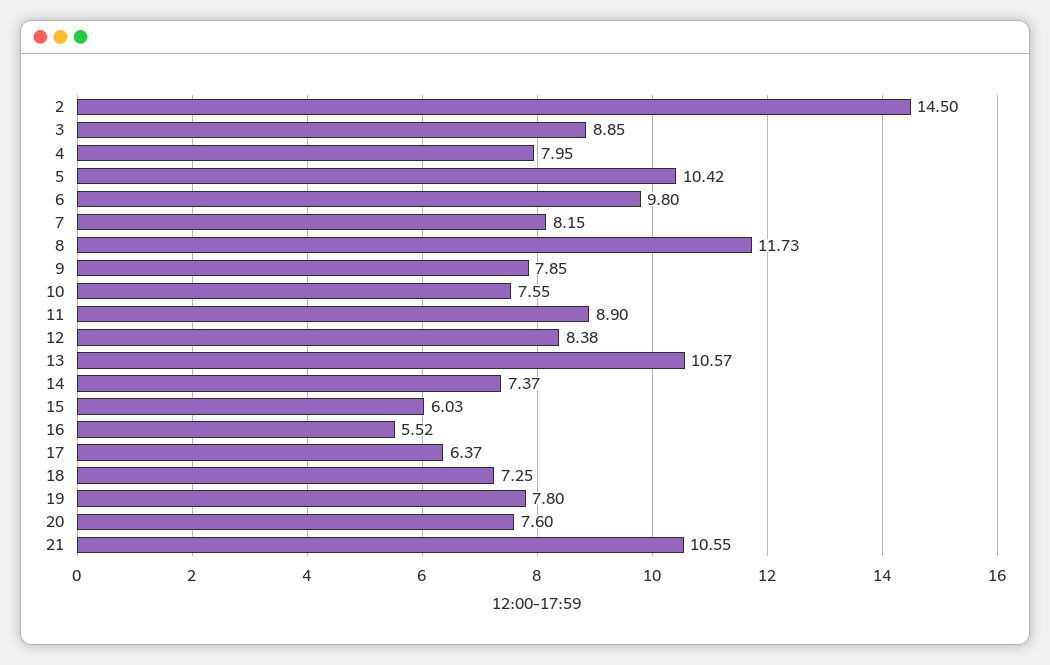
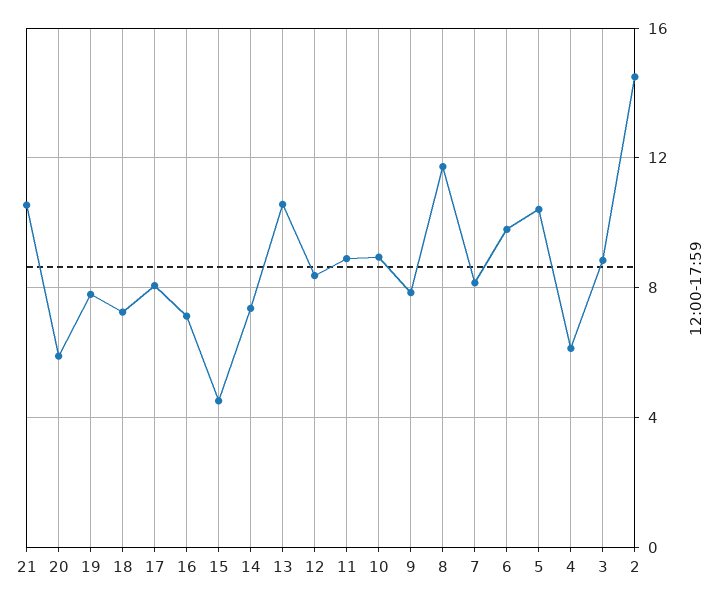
  {
    "2": 14.5,
    "3": 8.85,
-   "4": 7.95,
+   "4": 6,
    "5": 10.42,
    "6": 9.8,
    "7": 8.15,
    "8": 11.73,
    "9": 7.85,
-   "10": 7.55,
+   "10": 9,
    "11": 8.9,
    "12": 8.38,
    "13": 10.57,
    "14": 7.37,
-   "15": 6.03,
+   "15": 4.5,
-   "16": 5.52,
+   "16": 7,
-   "17": 6.37,
+   "17": 8,
    "18": 7.25,
    "19": 7.8,
-   "20": 7.6,
+   "20": 6,
    "21": 10.55
  }

